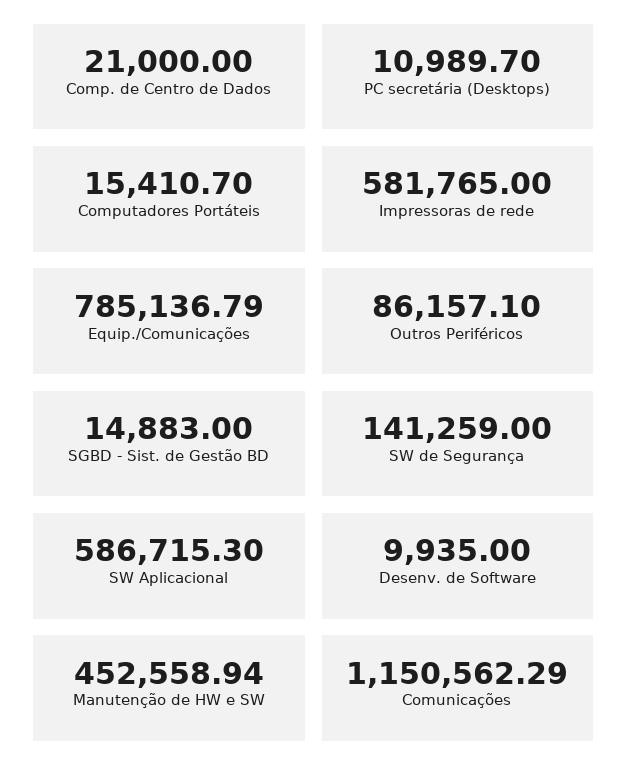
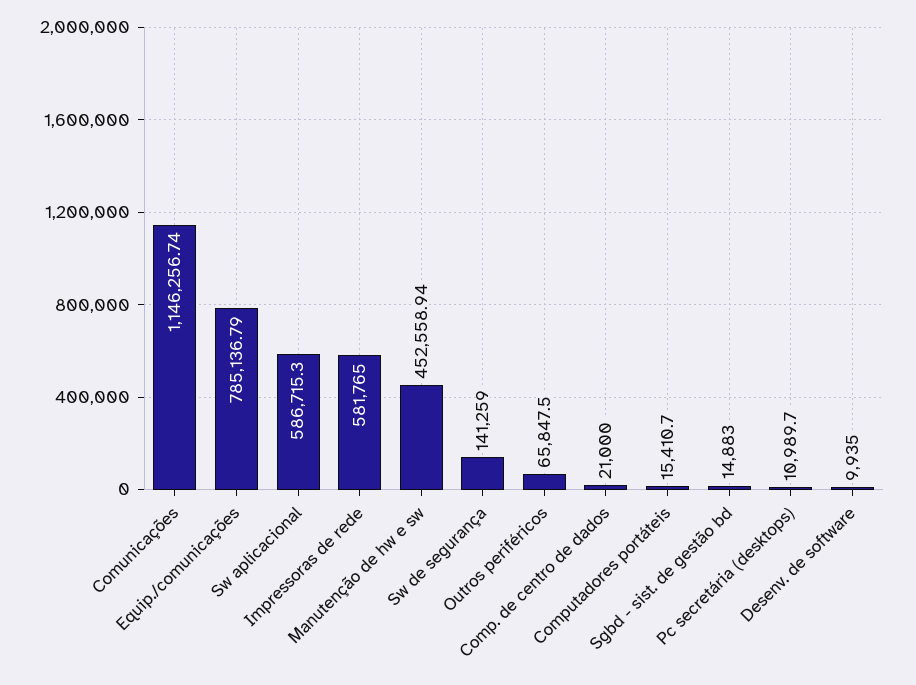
  {
    "Comp. de Centro de Dados": 21000,
    "PC secretária (Desktops)": 10989.7,
    "Computadores Portáteis": 15410.7,
    "Impressoras de rede": 581765,
    "Equip./Comunicações": 785136.79,
-   "Outros Periféricos": 86157.1,
+   "Outros Periféricos": 65847.5,
    "SGBD - Sist. de Gestão BD": 14883,
    "SW de Segurança": 141259,
    "SW Aplicacional": 586715.3,
    "Desenv. de Software": 9935,
    "Manutenção de HW e SW": 452558.94,
-   "Comunicações": 1150562.29
+   "Comunicações": 1146256.74
  }

